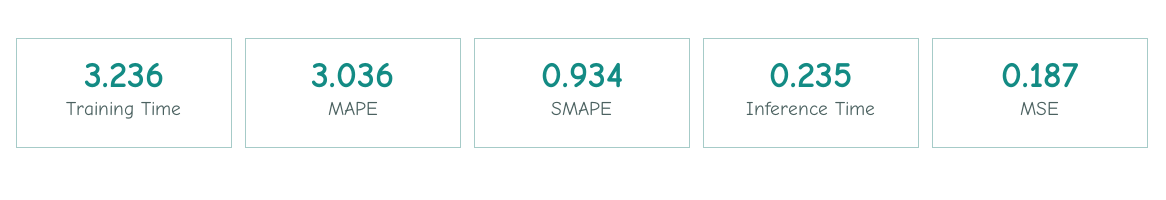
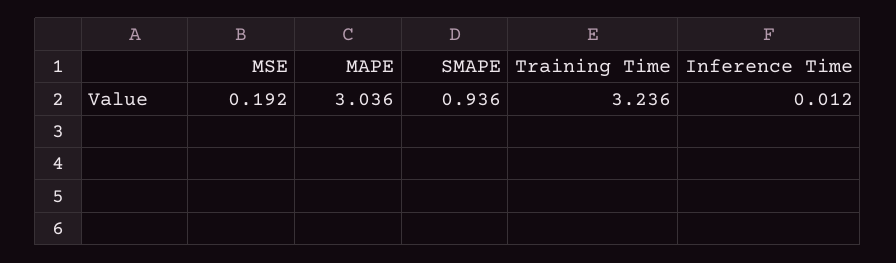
  {
    "Training Time": 3.236,
    "MAPE": 3.036,
-   "SMAPE": 0.934,
+   "SMAPE": 0.936,
-   "Inference Time": 0.235,
+   "Inference Time": 0.012,
-   "MSE": 0.187
+   "MSE": 0.192
  }

